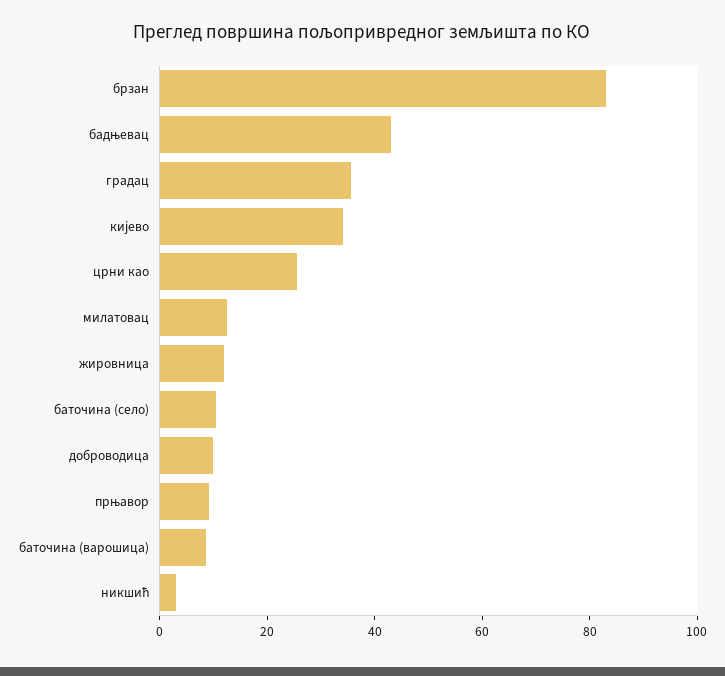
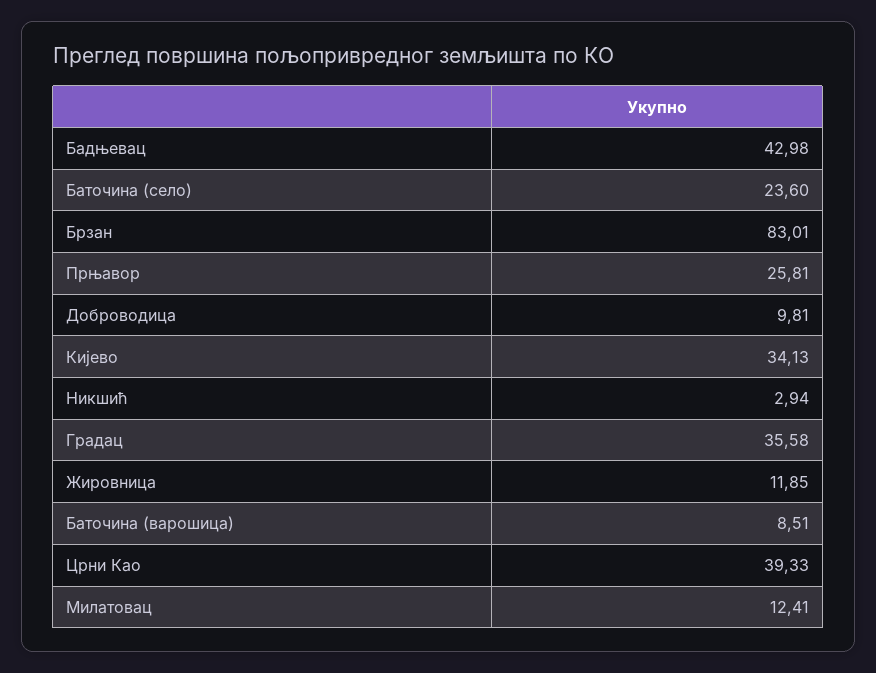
  {
    "брзан": 83.01,
    "бадњевац": 42.98,
    "градац": 35.58,
    "кијево": 34.13,
-   "црни као": 25,
+   "црни као": 39.33,
    "милатовац": 12.41,
    "жировница": 11.85,
-   "баточина (село)": 10,
+   "баточина (село)": 23.6,
    "доброводица": 9.81,
-   "прњавор": 10,
+   "прњавор": 25.81,
    "баточина (варошица)": 8.51,
    "никшић": 2.94
  }

